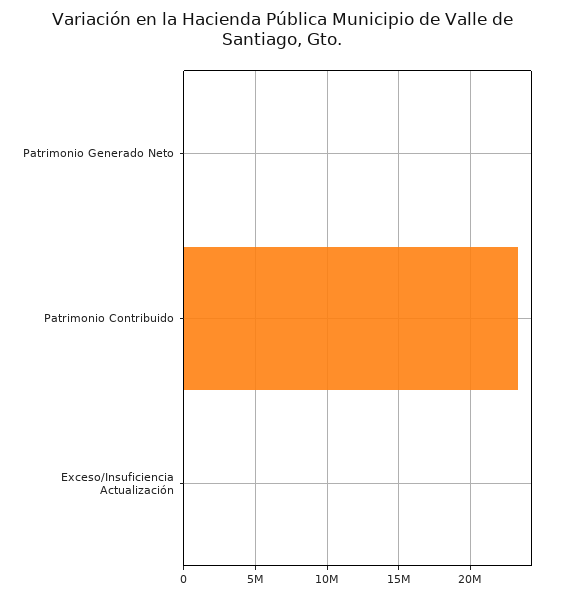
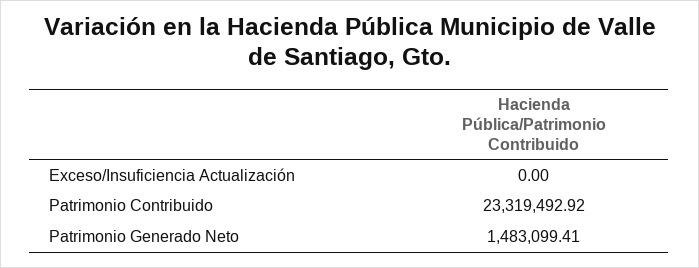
  {
-   "Patrimonio Generado Neto": 0,
+   "Patrimonio Generado Neto": 1483099.41,
    "Patrimonio Contribuido": 23319492.92,
    "Exceso/Insuficiencia Actualización": 0
  }

